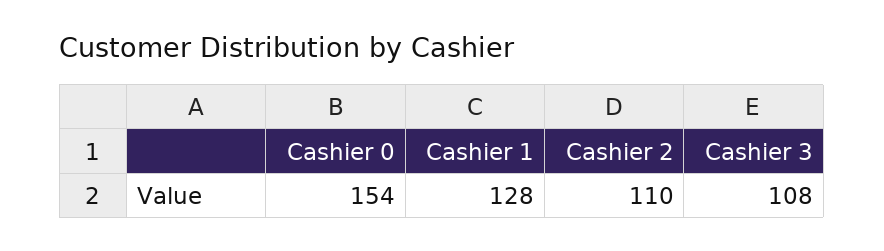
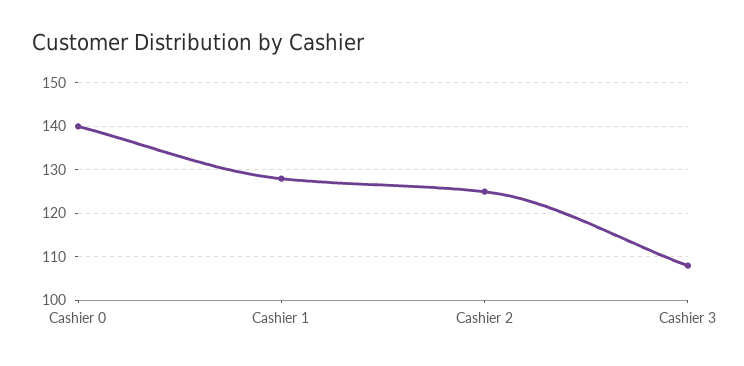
  {
-   "Cashier 0": 154,
+   "Cashier 0": 140,
    "Cashier 1": 128,
-   "Cashier 2": 110,
+   "Cashier 2": 125,
    "Cashier 3": 108
  }

